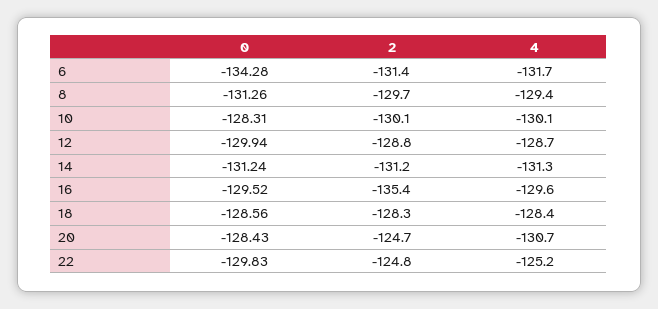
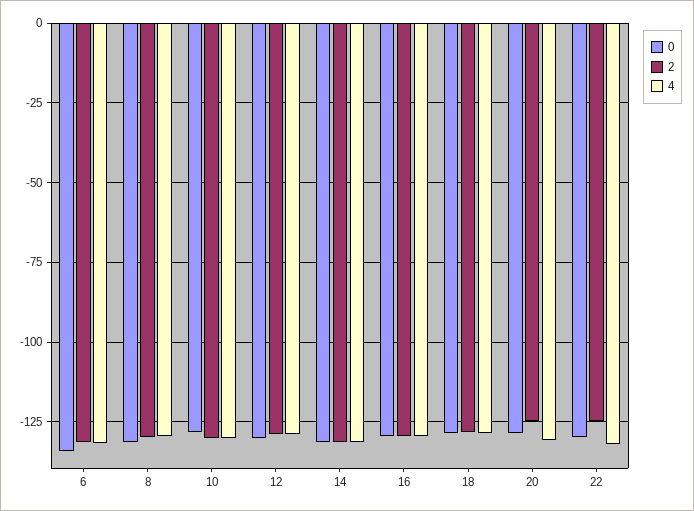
  {
    "0": {
      "6": -134.28,
      "8": -131.26,
      "10": -128.31,
      "12": -129.94,
      "14": -131.24,
      "16": -129.52,
      "18": -128.56,
      "20": -128.43,
      "22": -129.83
    },
    "2": {
      "6": -131.4,
      "8": -129.7,
      "10": -130.1,
      "12": -128.8,
      "14": -131.2,
-     "16": -135.4,
+     "16": -130,
      "18": -128.3,
      "20": -124.7,
      "22": -124.8
    },
    "4": {
      "6": -131.7,
      "8": -129.4,
      "10": -130.1,
      "12": -128.7,
      "14": -131.3,
      "16": -129.6,
      "18": -128.4,
      "20": -130.7,
-     "22": -125.2
+     "22": -132.5
    }
  }

